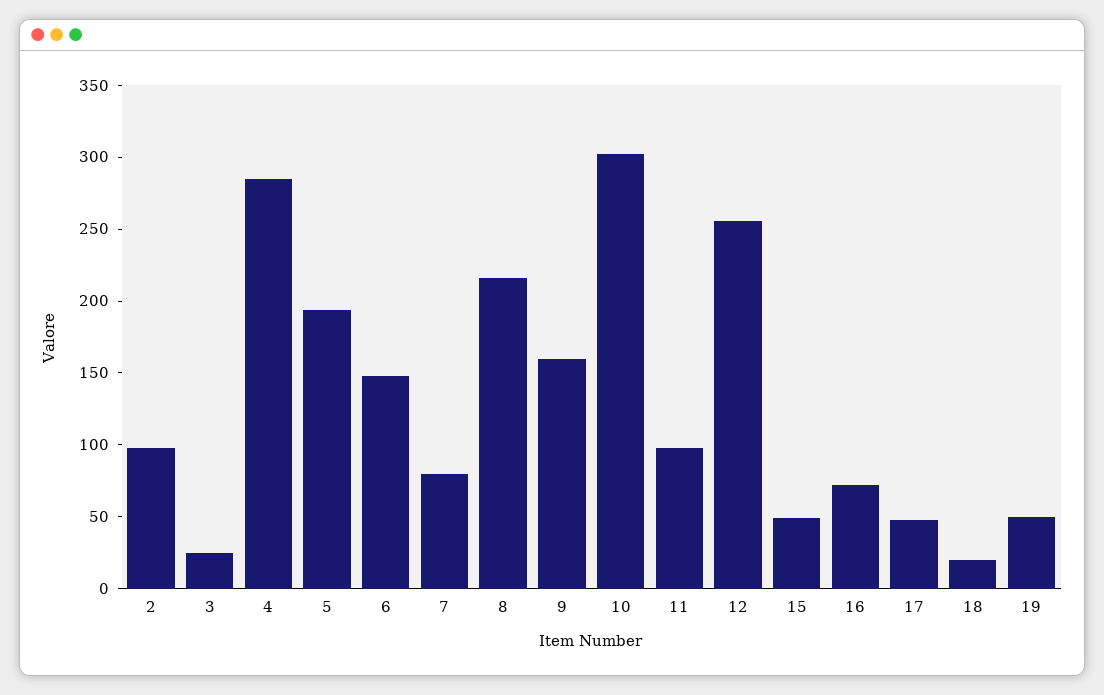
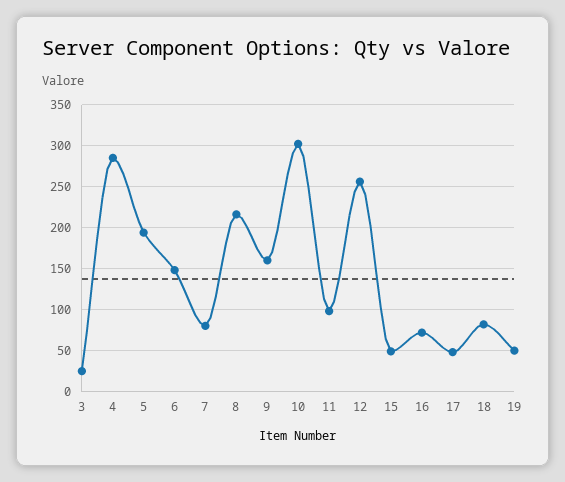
  {
-   "2": 100,
    "3": 30,
    "4": 290,
    "5": 190,
    "6": 150,
    "7": 80,
    "8": 220,
    "9": 160,
    "10": 300,
    "11": 100,
    "12": 260,
    "15": 50,
    "16": 70,
    "17": 50,
-   "18": 20,
+   "18": 80,
    "19": 50
  }

